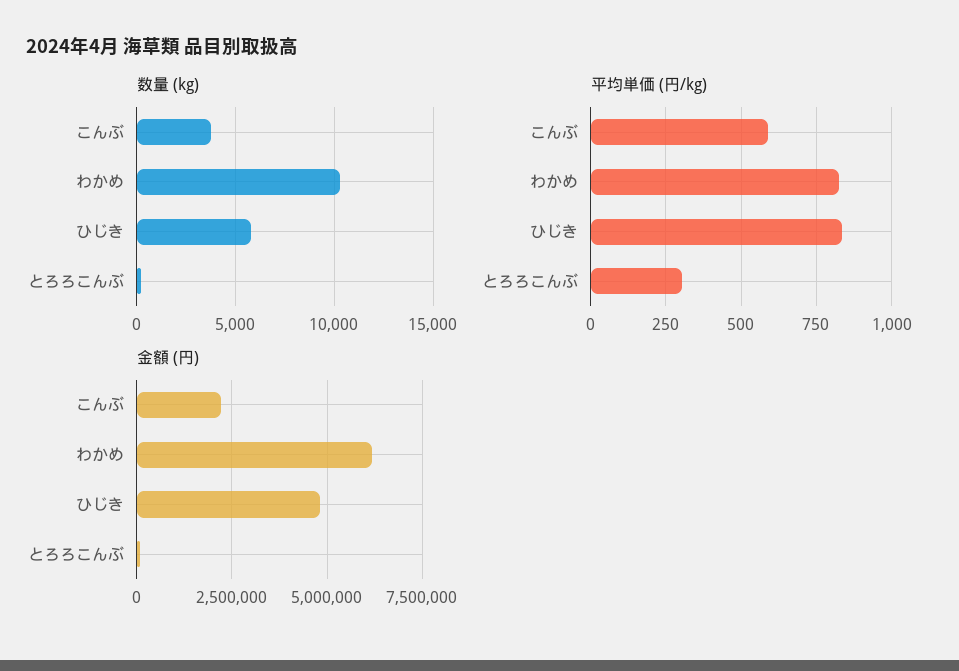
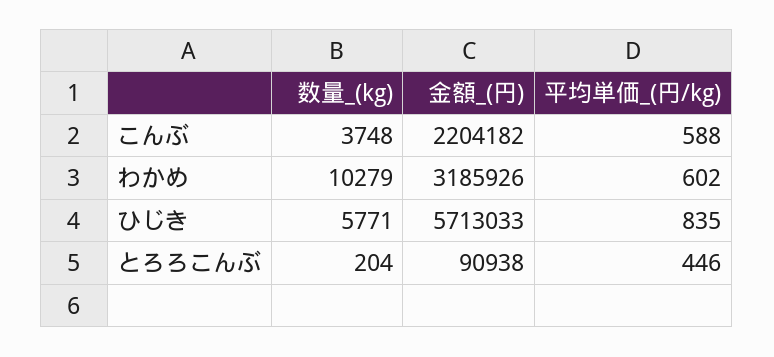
  {
    "数量 (kg)": {
      "こんぶ": 3748,
      "わかめ": 10279,
      "ひじき": 5771,
      "とろろこんぶ": 204
    },
    "平均単価 (円/kg)": {
      "こんぶ": 588,
-     "わかめ": 825,
+     "わかめ": 602,
      "ひじき": 835,
-     "とろろこんぶ": 300
+     "とろろこんぶ": 446
    },
    "金額 (円)": {
      "こんぶ": 2204182,
-     "わかめ": 6250000,
+     "わかめ": 3185926,
-     "ひじき": 4750000,
+     "ひじき": 5713033,
      "とろろこんぶ": 90938
    }
  }

